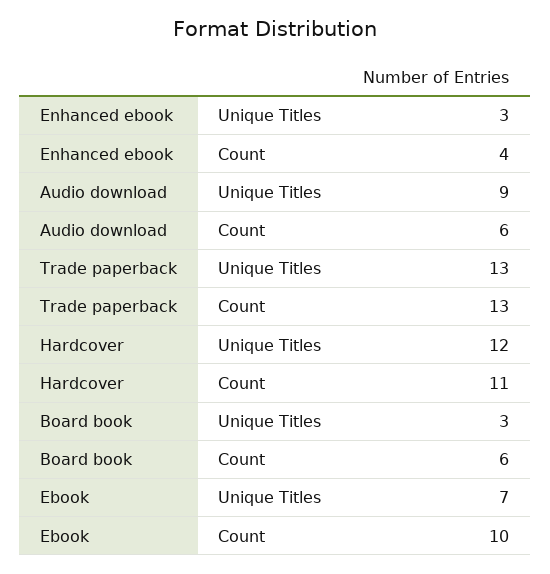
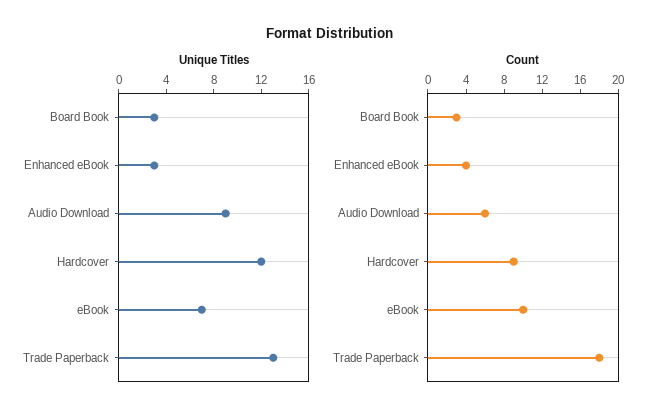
  {
    "Unique Titles": {
      "Enhanced ebook": 3,
      "Audio download": 9,
      "Trade paperback": 13,
      "Hardcover": 12,
      "Board book": 3,
      "Ebook": 7
    },
    "Count": {
      "Enhanced ebook": 4,
      "Audio download": 6,
-     "Trade paperback": 13,
+     "Trade paperback": 18,
-     "Hardcover": 11,
+     "Hardcover": 9,
-     "Board book": 6,
+     "Board book": 3,
      "Ebook": 10
    }
  }

